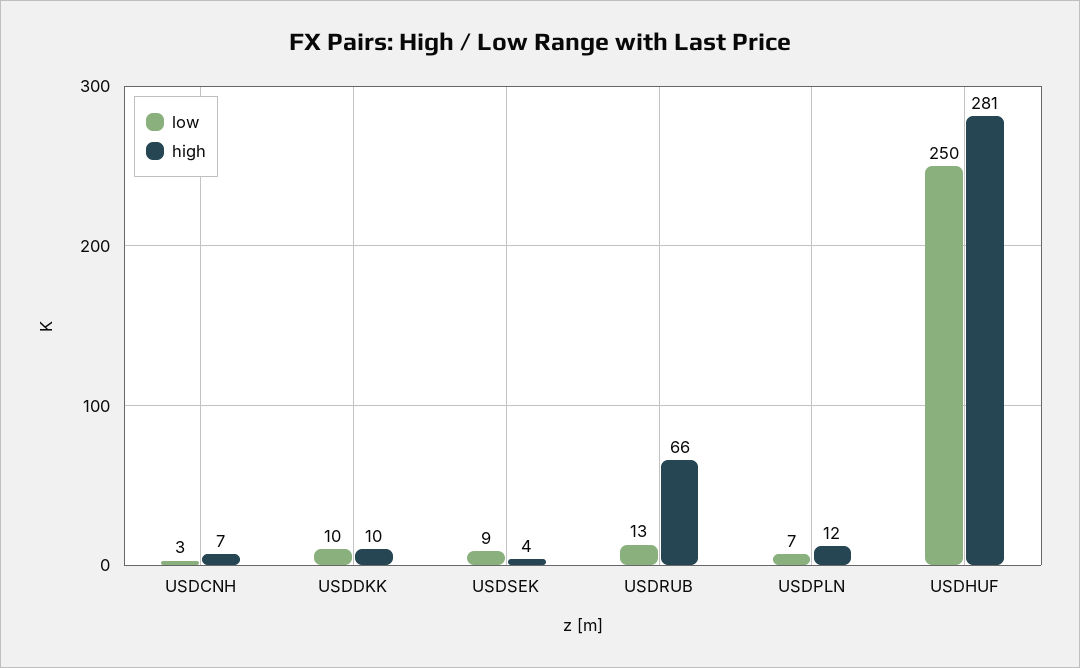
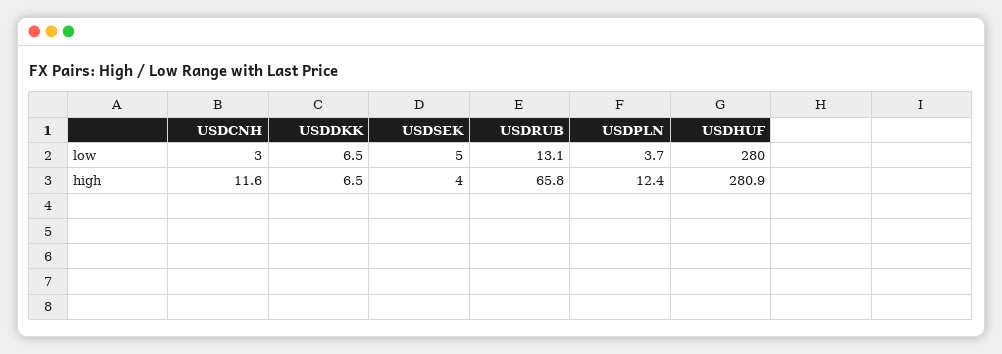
  {
    "low": {
      "USDCNH": 3,
-     "USDDKK": 10,
+     "USDDKK": 6.5,
-     "USDSEK": 9,
+     "USDSEK": 5,
      "USDRUB": 13.1,
-     "USDPLN": 7,
+     "USDPLN": 3.7,
-     "USDHUF": 250
+     "USDHUF": 280
    },
    "high": {
-     "USDCNH": 7,
+     "USDCNH": 11.6,
-     "USDDKK": 10,
+     "USDDKK": 6.5,
      "USDSEK": 4,
      "USDRUB": 65.8,
      "USDPLN": 12.4,
      "USDHUF": 280.9
    }
  }

